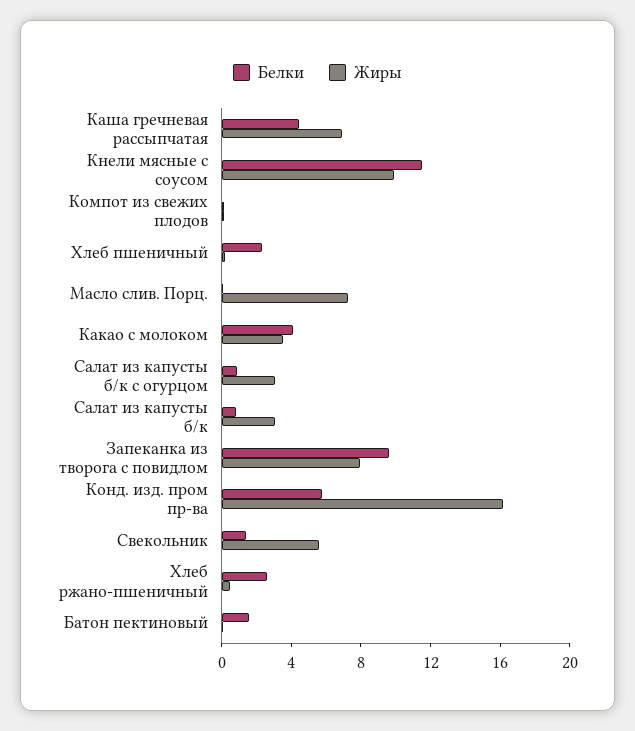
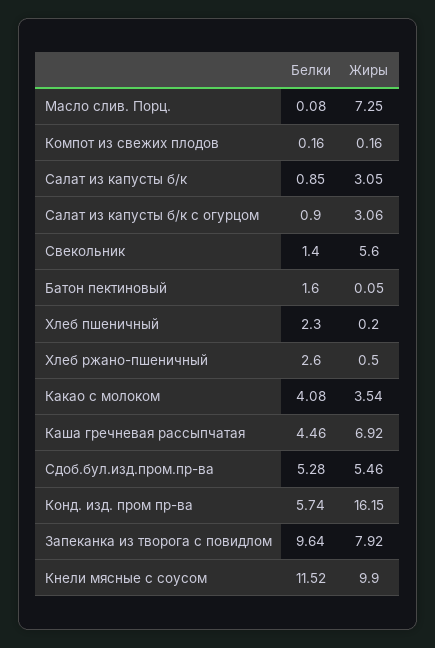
  {
    "Белки": {
      "Каша гречневая рассыпчатая": 4.46,
      "Кнели мясные с соусом": 11.52,
      "Компот из свежих плодов": 0.16,
      "Хлеб пшеничный": 2.3,
      "Масло слив. Порц.": 0.08,
      "Какао с молоком": 4.08,
      "Салат из капусты б/к с огурцом": 0.9,
      "Салат из капусты б/к": 0.85,
      "Запеканка из творога с повидлом": 9.64,
      "Конд. изд. пром пр-ва": 5.74,
      "Свекольник": 1.4,
      "Хлеб ржано-пшеничный": 2.6,
-     "Батон пектиновый": 1.6
+     "Батон пектиновый": 1.6,
+     "Сдоб.бул.изд.пром.пр-ва": 5.28
    },
    "Жиры": {
      "Каша гречневая рассыпчатая": 6.92,
      "Кнели мясные с соусом": 9.9,
      "Компот из свежих плодов": 0.16,
      "Хлеб пшеничный": 0.2,
      "Масло слив. Порц.": 7.25,
      "Какао с молоком": 3.54,
      "Салат из капусты б/к с огурцом": 3.06,
      "Салат из капусты б/к": 3.05,
      "Запеканка из творога с повидлом": 7.92,
      "Конд. изд. пром пр-ва": 16.15,
      "Свекольник": 5.6,
      "Хлеб ржано-пшеничный": 0.5,
-     "Батон пектиновый": 0.05
+     "Батон пектиновый": 0.05,
+     "Сдоб.бул.изд.пром.пр-ва": 5.46
    }
  }

